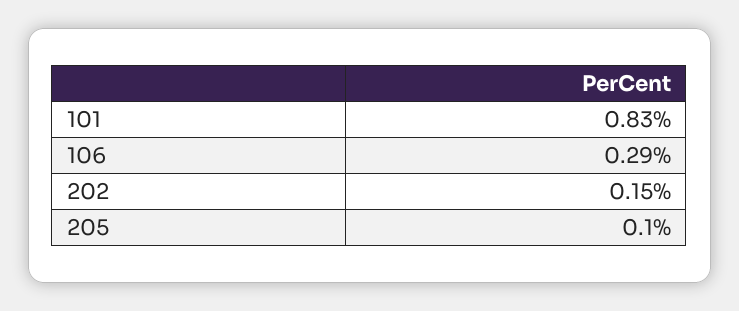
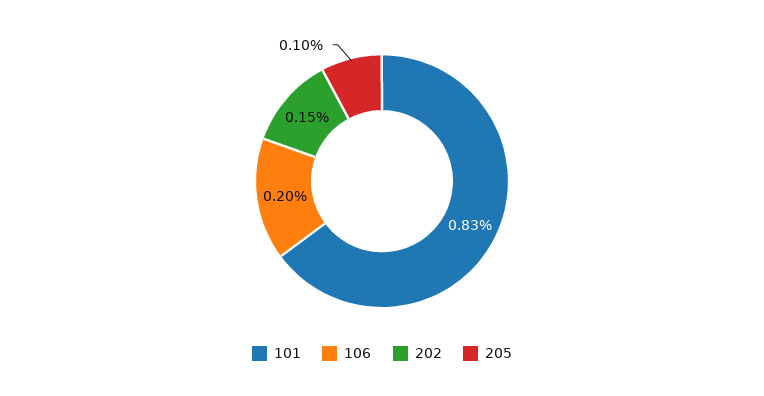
  {
    "101": 0.83,
-   "106": 0.29,
+   "106": 0.2,
    "202": 0.15,
    "205": 0.1
  }

